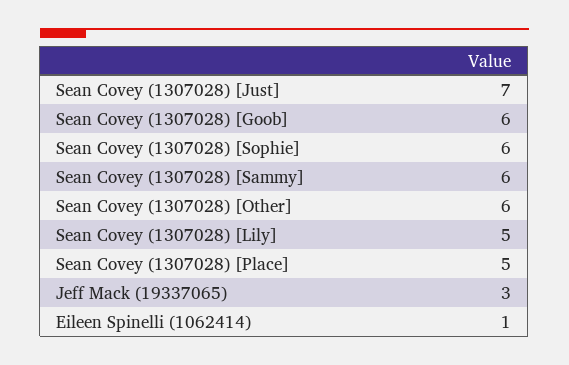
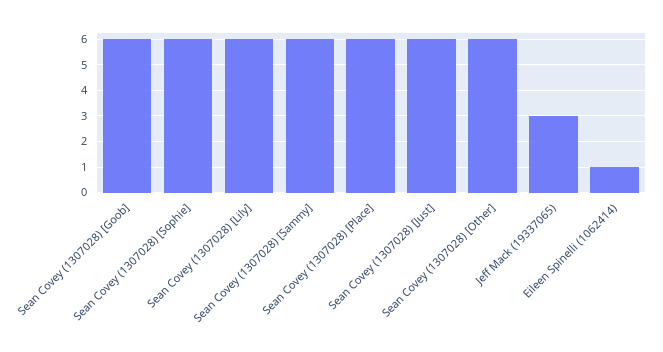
  {
-   "Sean Covey (1307028) [Just]": 7,
+   "Sean Covey (1307028) [Just]": 6,
    "Sean Covey (1307028) [Goob]": 6,
    "Sean Covey (1307028) [Sophie]": 6,
    "Sean Covey (1307028) [Sammy]": 6,
    "Sean Covey (1307028) [Other]": 6,
-   "Sean Covey (1307028) [Lily]": 5,
+   "Sean Covey (1307028) [Lily]": 6,
-   "Sean Covey (1307028) [Place]": 5,
+   "Sean Covey (1307028) [Place]": 6,
    "Jeff Mack (19337065)": 3,
    "Eileen Spinelli (1062414)": 1
  }

